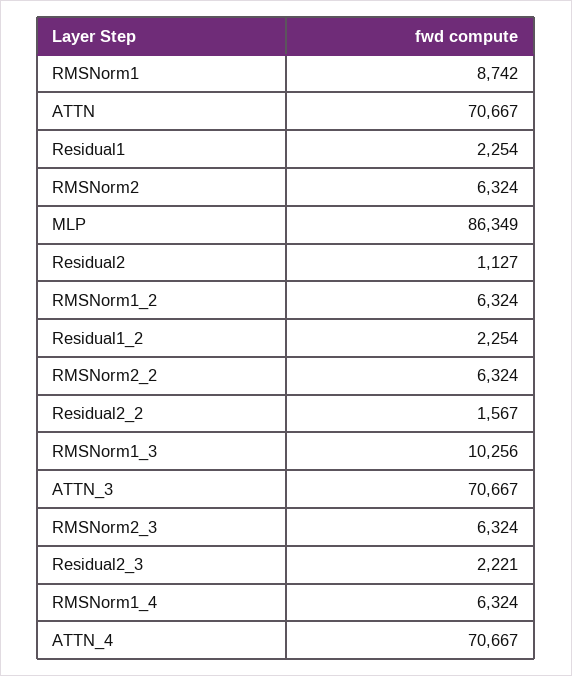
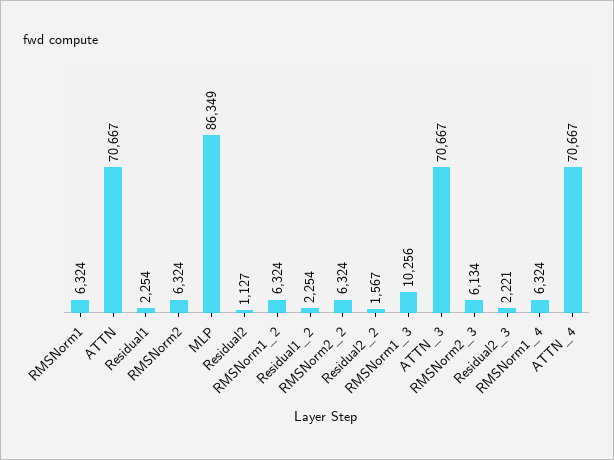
  {
-   "RMSNorm1": 8742,
+   "RMSNorm1": 6324,
    "ATTN": 70667,
    "Residual1": 2254,
    "RMSNorm2": 6324,
    "MLP": 86349,
    "Residual2": 1127,
    "RMSNorm1_2": 6324,
    "Residual1_2": 2254,
    "RMSNorm2_2": 6324,
    "Residual2_2": 1567,
    "RMSNorm1_3": 10256,
    "ATTN_3": 70667,
-   "RMSNorm2_3": 6324,
+   "RMSNorm2_3": 6134,
    "Residual2_3": 2221,
    "RMSNorm1_4": 6324,
    "ATTN_4": 70667
  }

